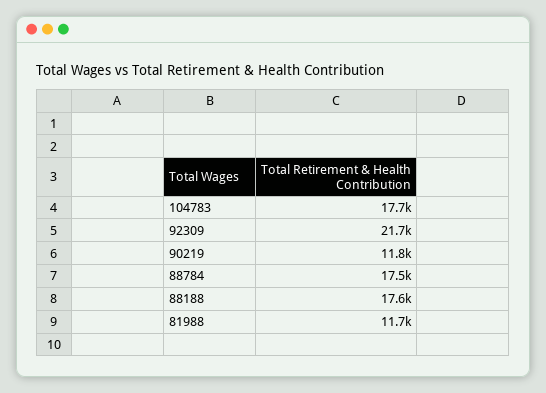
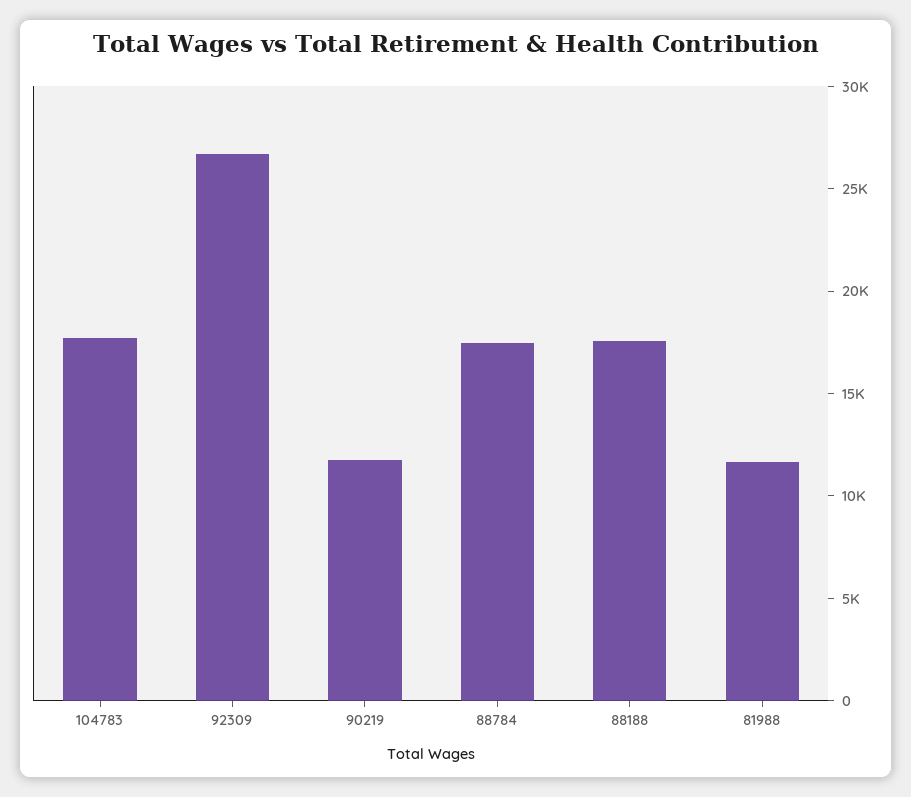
  {
    "104783": 17700,
-   "92309": 21700,
+   "92309": 27000,
    "90219": 11800,
    "88784": 17500,
    "88188": 17600,
    "81988": 11700
  }

